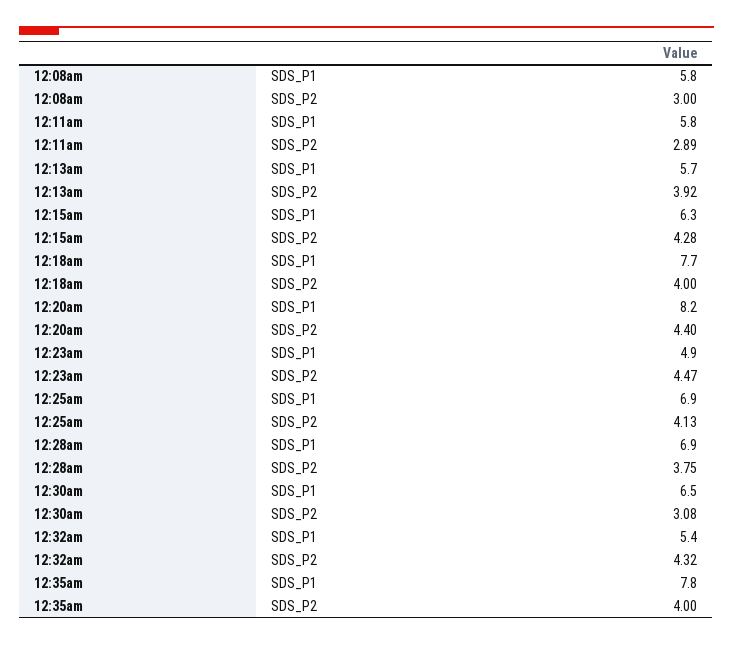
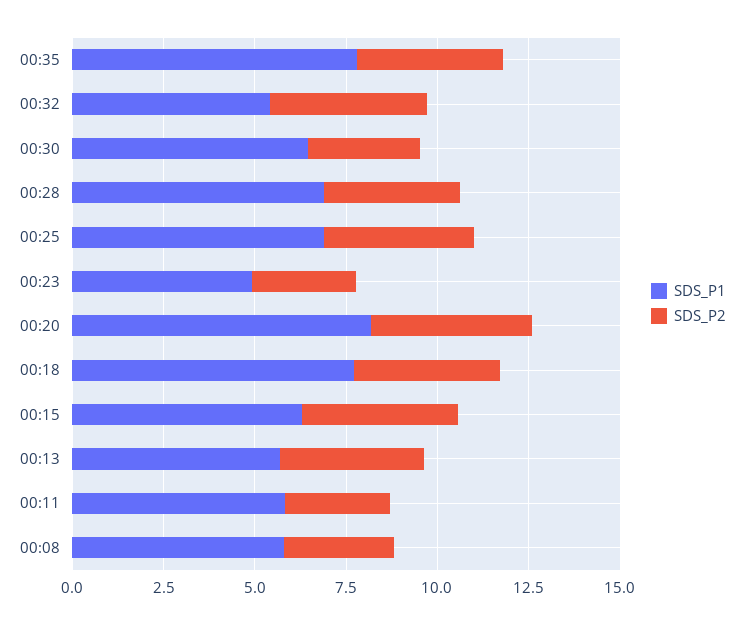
  {
    "SDS_P1": {
      "12:08am": 5.8,
      "12:11am": 5.8,
      "12:13am": 5.7,
      "12:15am": 6.3,
      "12:18am": 7.7,
      "12:20am": 8.2,
      "12:23am": 4.9,
      "12:25am": 6.9,
      "12:28am": 6.9,
      "12:30am": 6.5,
      "12:32am": 5.4,
      "12:35am": 7.8
    },
    "SDS_P2": {
      "12:08am": 3,
      "12:11am": 2.89,
      "12:13am": 3.92,
      "12:15am": 4.28,
      "12:18am": 4,
      "12:20am": 4.4,
-     "12:23am": 4.47,
+     "12:23am": 3,
      "12:25am": 4.13,
      "12:28am": 3.75,
      "12:30am": 3.08,
      "12:32am": 4.32,
      "12:35am": 4
    }
  }

